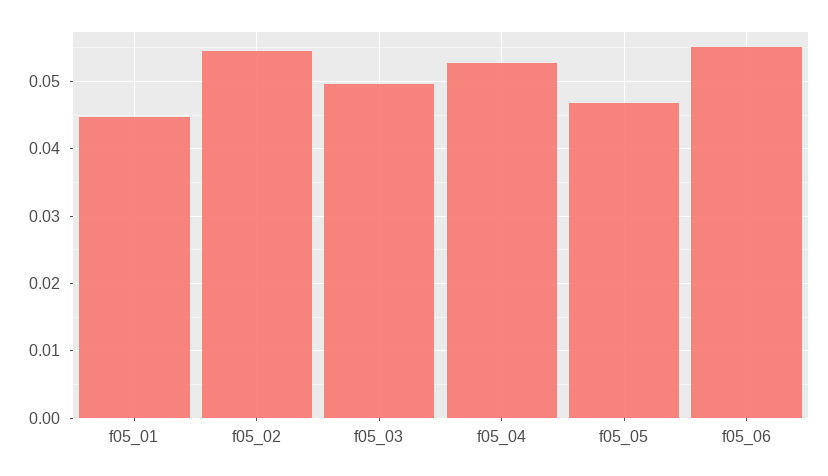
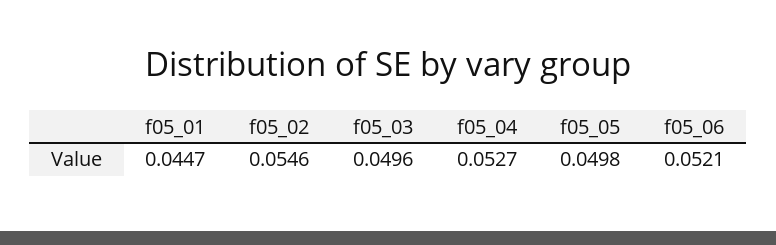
  {
    "f05_01": 0.0447,
    "f05_02": 0.0546,
    "f05_03": 0.0496,
    "f05_04": 0.0527,
-   "f05_05": 0.047,
+   "f05_05": 0.0498,
-   "f05_06": 0.055
+   "f05_06": 0.0521
  }

